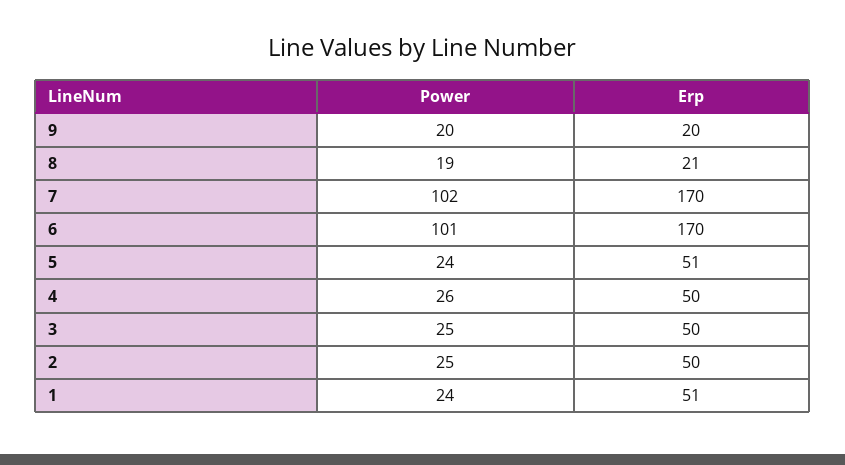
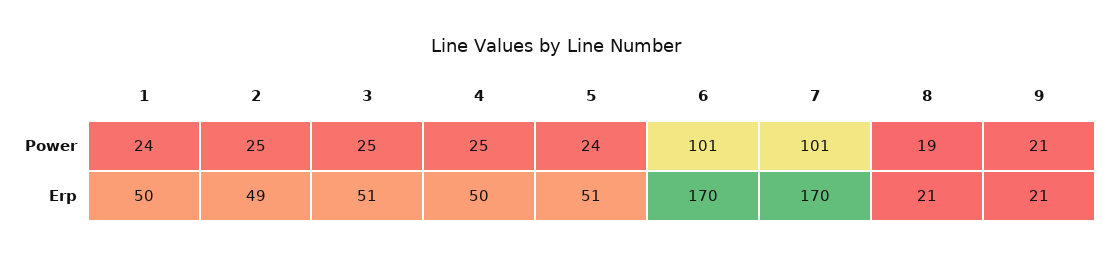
  {
    "Power": {
-     "9": 20,
+     "9": 21,
      "8": 19,
-     "7": 102,
+     "7": 101,
      "6": 101,
      "5": 24,
-     "4": 26,
+     "4": 25,
      "3": 25,
      "2": 25,
      "1": 24
    },
    "Erp": {
-     "9": 20,
+     "9": 21,
      "8": 21,
      "7": 170,
      "6": 170,
      "5": 51,
      "4": 50,
-     "3": 50,
+     "3": 51,
-     "2": 50,
+     "2": 49,
-     "1": 51
+     "1": 50
    }
  }

